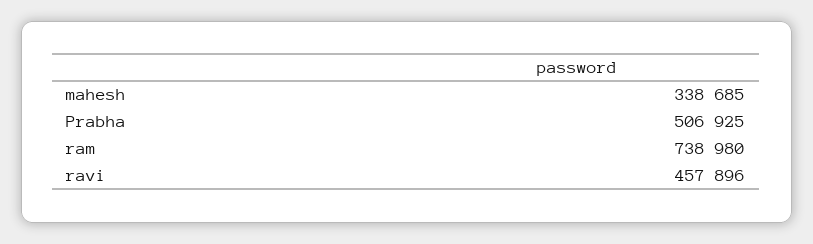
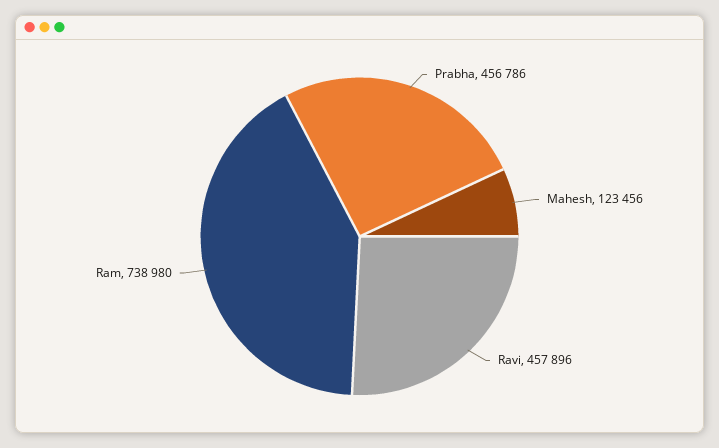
  {
-   "mahesh": 338685,
+   "mahesh": 123456,
-   "Prabha": 506925,
+   "Prabha": 456786,
    "ram": 738980,
    "ravi": 457896
  }

